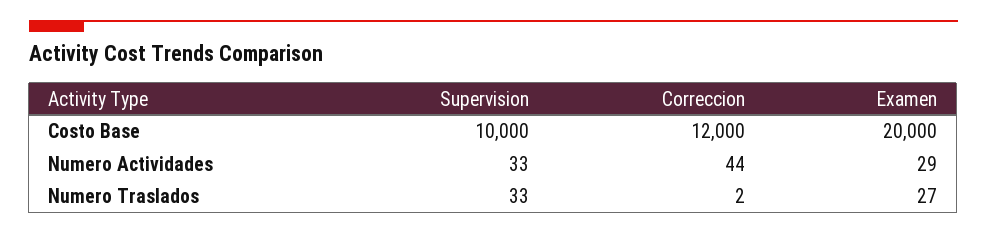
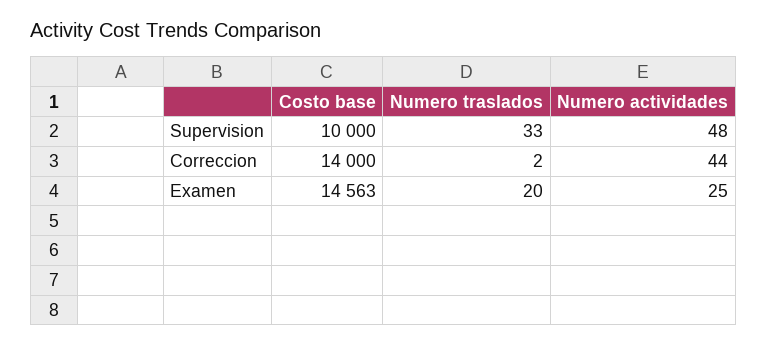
  {
    "Supervision": {
      "Costo Base": 10000,
-     "Numero Actividades": 33,
+     "Numero Actividades": 48,
      "Numero Traslados": 33
    },
    "Correccion": {
-     "Costo Base": 12000,
+     "Costo Base": 14000,
      "Numero Actividades": 44,
      "Numero Traslados": 2
    },
    "Examen": {
-     "Costo Base": 20000,
+     "Costo Base": 14563,
-     "Numero Actividades": 29,
+     "Numero Actividades": 25,
-     "Numero Traslados": 27
+     "Numero Traslados": 20
    }
  }

